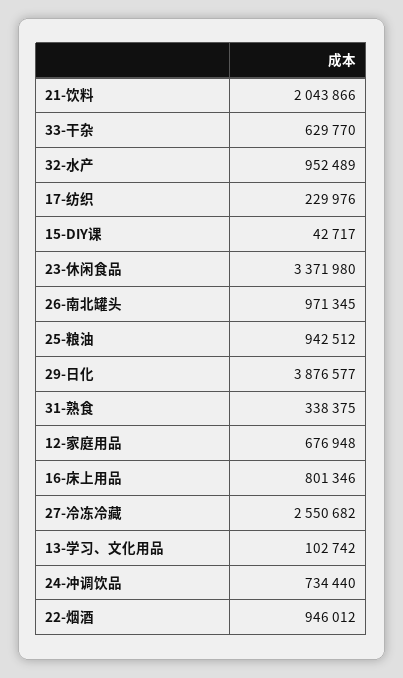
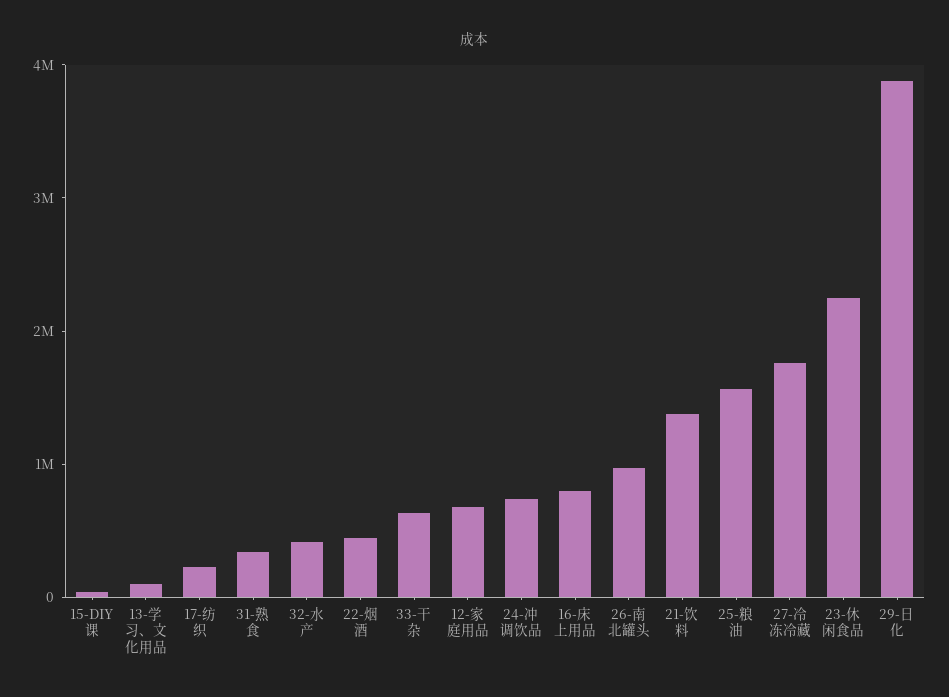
  {
-   "21-饮料": 2043866,
+   "21-饮料": 1400000,
    "33-干杂": 629770,
-   "32-水产": 952489,
+   "32-水产": 400000,
    "17-纺织": 229976,
    "15-DIY课": 42717,
-   "23-休闲食品": 3371980,
+   "23-休闲食品": 2200000,
    "26-南北罐头": 971345,
-   "25-粮油": 942512,
+   "25-粮油": 1600000,
    "29-日化": 3876577,
    "31-熟食": 338375,
    "12-家庭用品": 676948,
    "16-床上用品": 801346,
-   "27-冷冻冷藏": 2550682,
+   "27-冷冻冷藏": 1800000,
    "13-学习、文化用品": 102742,
    "24-冲调饮品": 734440,
-   "22-烟酒": 946012
+   "22-烟酒": 400000
  }

